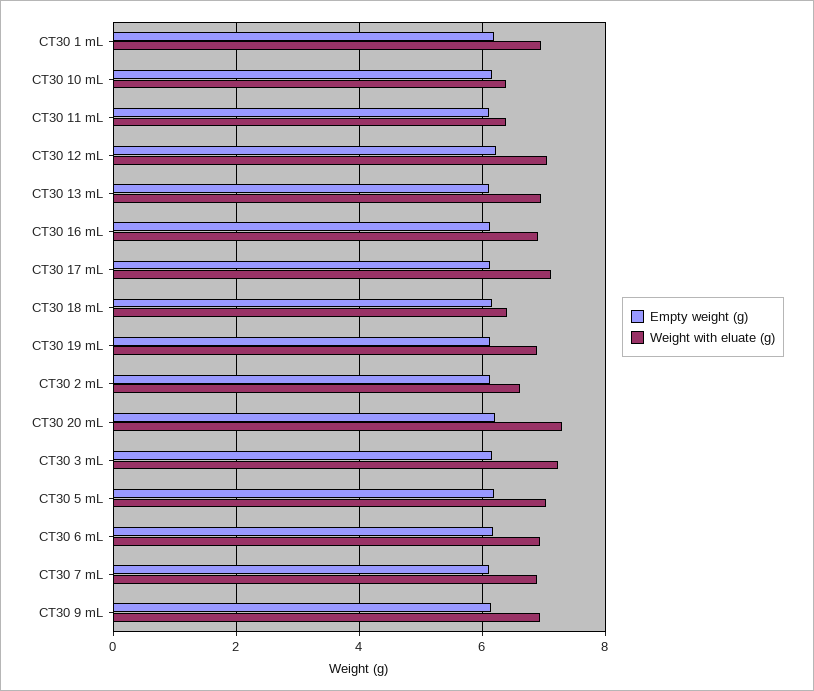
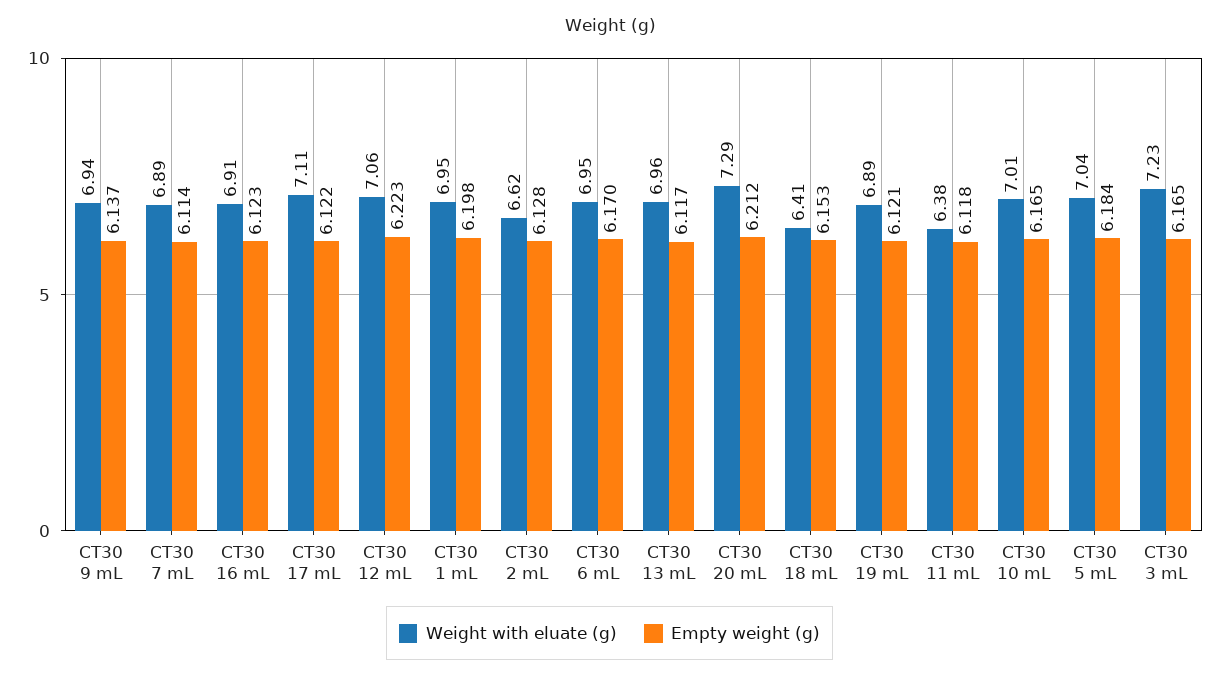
  {
    "Empty weight (g)": {
      "CT30 1 mL": 6.198,
      "CT30 10 mL": 6.165,
      "CT30 11 mL": 6.118,
      "CT30 12 mL": 6.223,
      "CT30 13 mL": 6.117,
      "CT30 16 mL": 6.123,
      "CT30 17 mL": 6.122,
      "CT30 18 mL": 6.153,
      "CT30 19 mL": 6.121,
      "CT30 2 mL": 6.128,
      "CT30 20 mL": 6.212,
      "CT30 3 mL": 6.165,
      "CT30 5 mL": 6.184,
      "CT30 6 mL": 6.17,
      "CT30 7 mL": 6.114,
      "CT30 9 mL": 6.137
    },
    "Weight with eluate (g)": {
      "CT30 1 mL": 6.95,
-     "CT30 10 mL": 6.4,
+     "CT30 10 mL": 7.01,
      "CT30 11 mL": 6.38,
      "CT30 12 mL": 7.06,
      "CT30 13 mL": 6.96,
      "CT30 16 mL": 6.91,
      "CT30 17 mL": 7.11,
      "CT30 18 mL": 6.41,
      "CT30 19 mL": 6.89,
      "CT30 2 mL": 6.62,
      "CT30 20 mL": 7.29,
      "CT30 3 mL": 7.23,
      "CT30 5 mL": 7.04,
      "CT30 6 mL": 6.95,
      "CT30 7 mL": 6.89,
      "CT30 9 mL": 6.94
    }
  }

